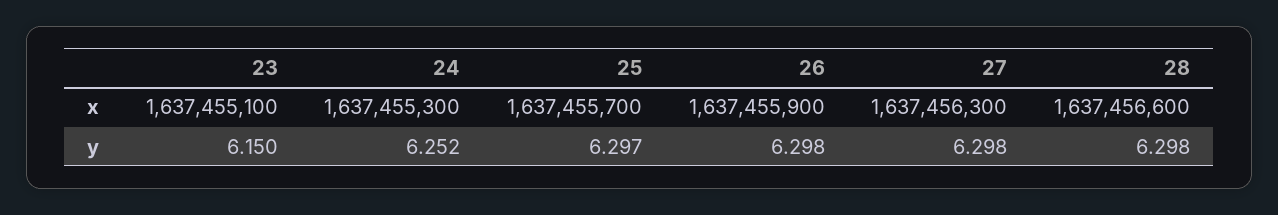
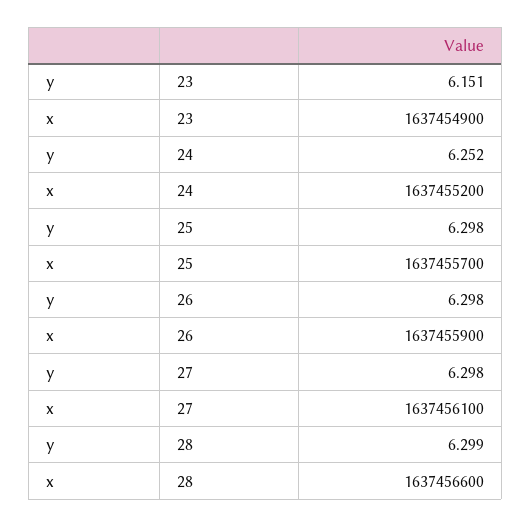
  {
    "23": {
-     "x": 1637455100,
+     "x": 1637454900,
-     "y": 6.15
+     "y": 6.151
    },
    "24": {
-     "x": 1637455300,
+     "x": 1637455200,
      "y": 6.252
    },
    "25": {
      "x": 1637455700,
-     "y": 6.297
+     "y": 6.298
    },
    "26": {
      "x": 1637455900,
      "y": 6.298
    },
    "27": {
-     "x": 1637456300,
+     "x": 1637456100,
      "y": 6.298
    },
    "28": {
      "x": 1637456600,
-     "y": 6.298
+     "y": 6.299
    }
  }

